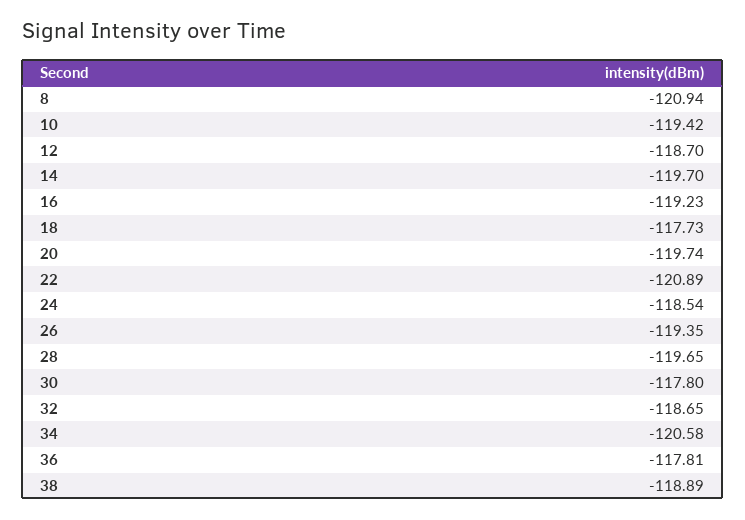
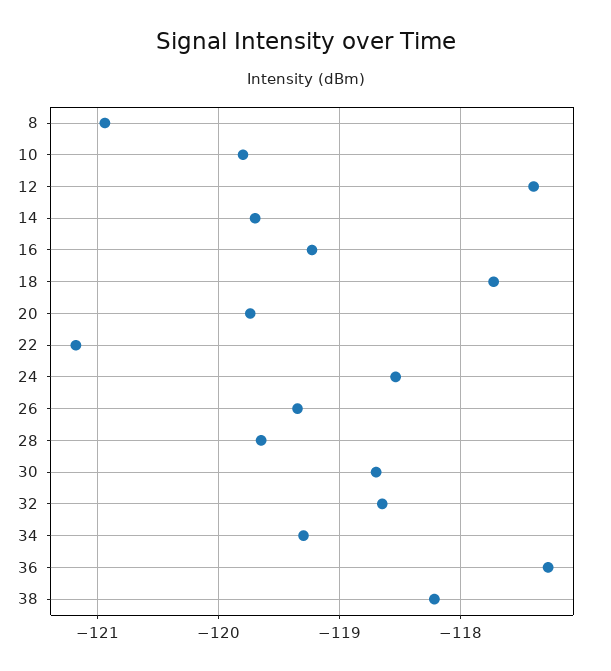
  {
    "8": -120.94,
-   "10": -119.42,
+   "10": -119.8,
-   "12": -118.7,
+   "12": -117.4,
    "14": -119.7,
    "16": -119.23,
    "18": -117.73,
    "20": -119.74,
-   "22": -120.89,
+   "22": -121.2,
    "24": -118.54,
    "26": -119.35,
    "28": -119.65,
-   "30": -117.8,
+   "30": -118.7,
    "32": -118.65,
-   "34": -120.58,
+   "34": -119.3,
-   "36": -117.81,
+   "36": -117.3,
-   "38": -118.89
+   "38": -118.2
  }

